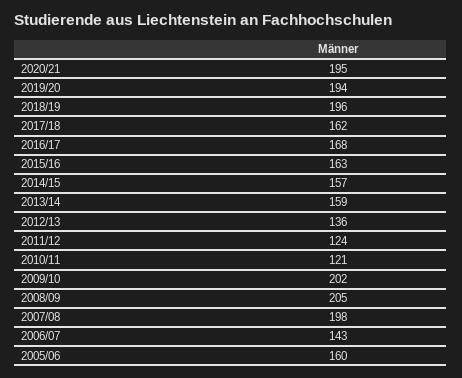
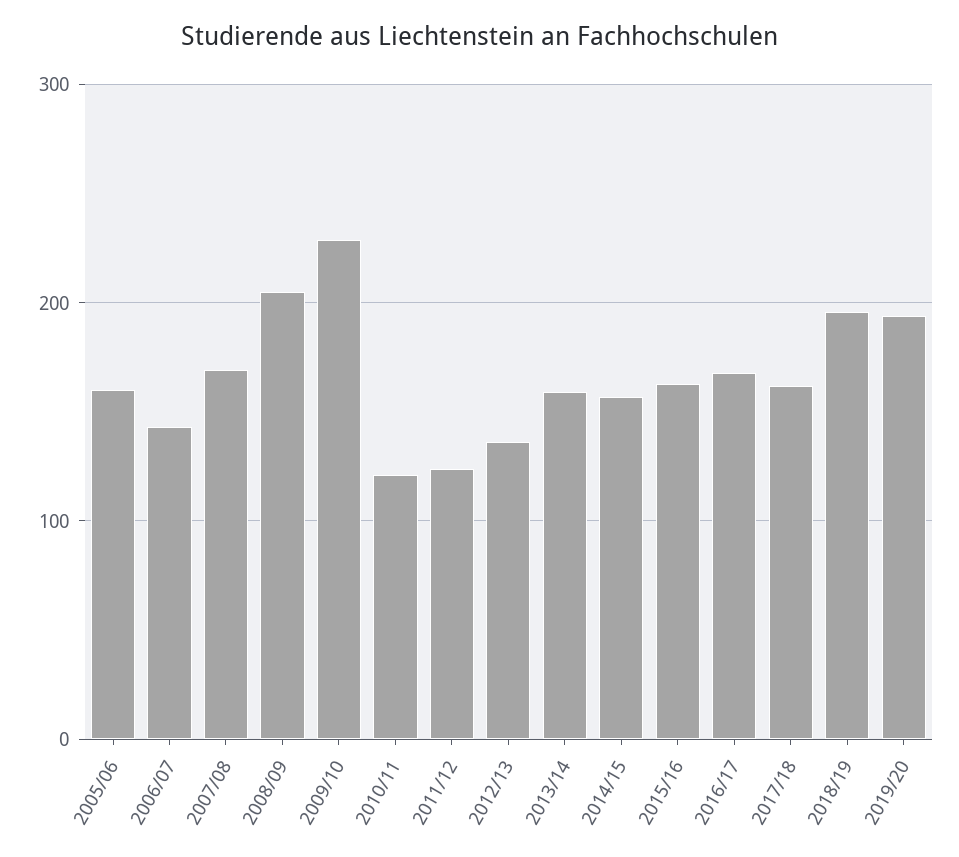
  {
-   "2020/21": 195,
    "2019/20": 194,
    "2018/19": 196,
    "2017/18": 162,
    "2016/17": 168,
    "2015/16": 163,
    "2014/15": 157,
    "2013/14": 159,
    "2012/13": 136,
    "2011/12": 124,
    "2010/11": 121,
-   "2009/10": 202,
+   "2009/10": 230,
    "2008/09": 205,
-   "2007/08": 198,
+   "2007/08": 170,
    "2006/07": 143,
    "2005/06": 160
  }

